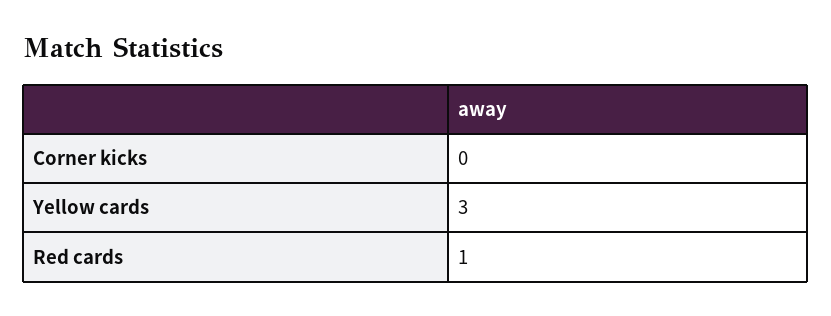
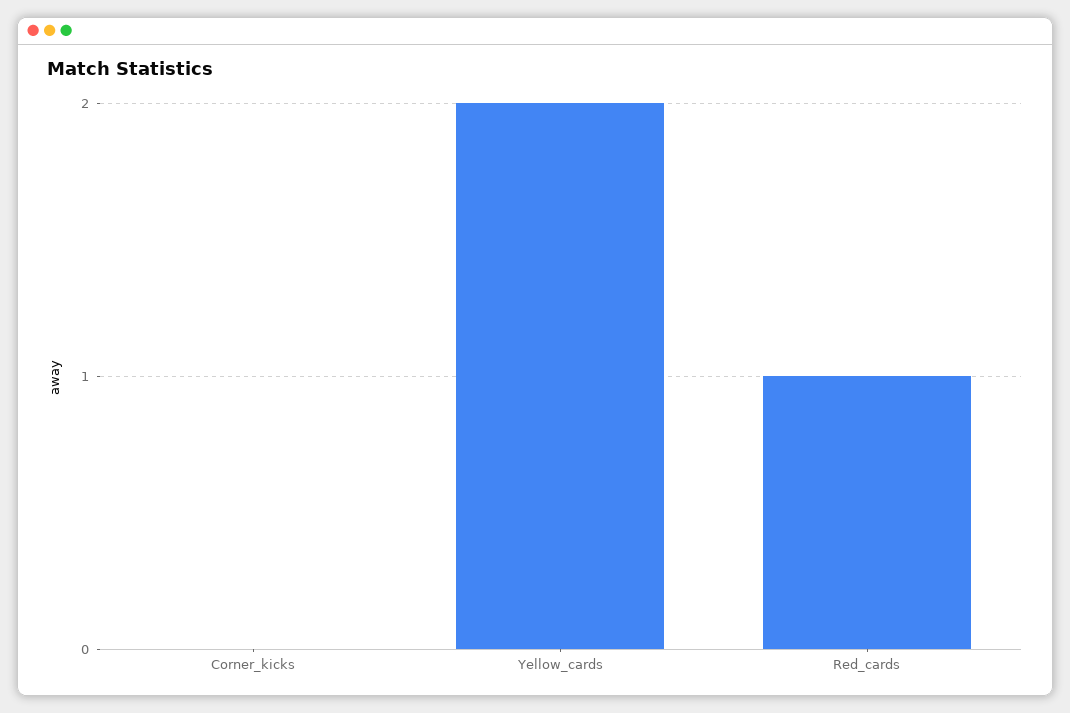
  {
    "Corner kicks": 0,
-   "Yellow cards": 3,
+   "Yellow cards": 2,
    "Red cards": 1
  }

